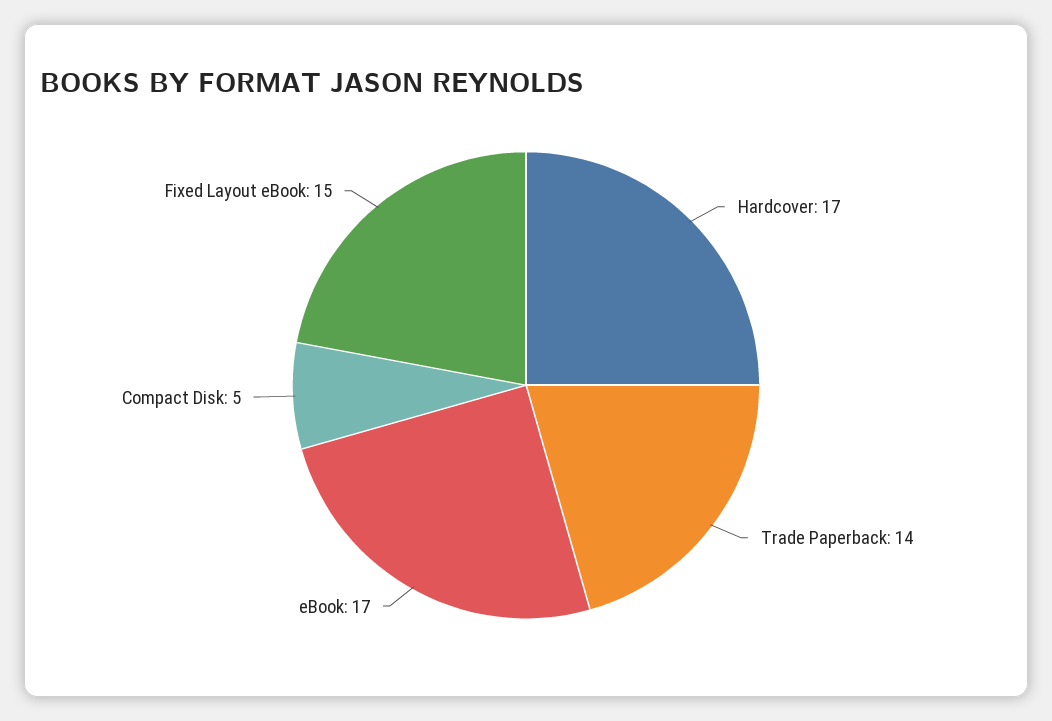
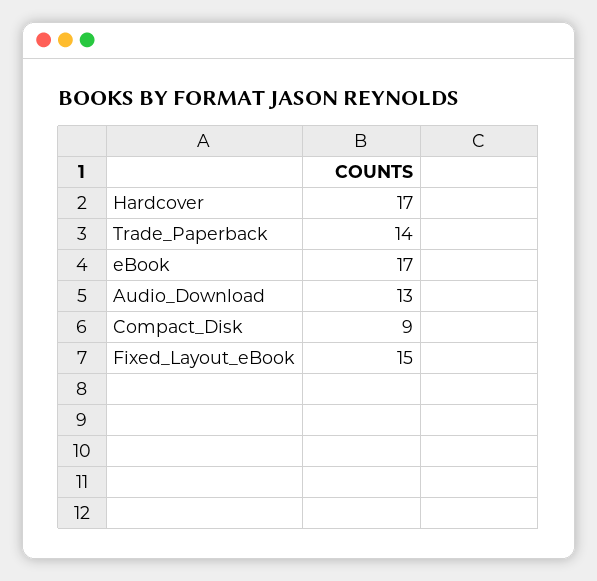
  {
    "Hardcover": 17,
    "Trade Paperback": 14,
    "eBook": 17,
-   "Compact Disk": 5,
+   "Compact Disk": 9,
-   "Fixed Layout eBook": 15
+   "Fixed Layout eBook": 15,
+   "Audio_Download": 13
  }

